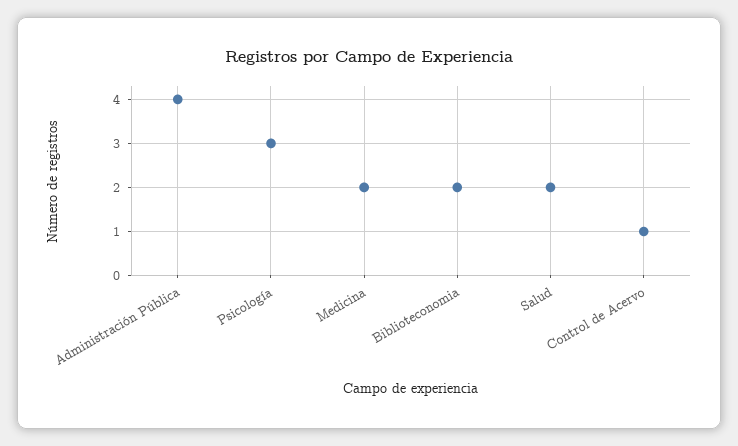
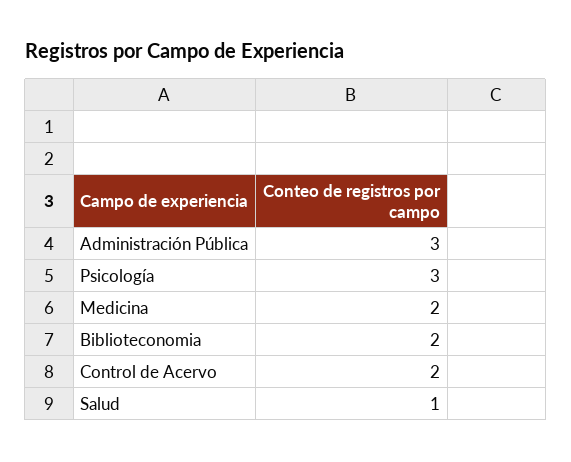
  {
-   "Administración Pública": 4,
+   "Administración Pública": 3,
    "Psicología": 3,
    "Medicina": 2,
    "Biblioteconomia": 2,
-   "Salud": 2,
+   "Salud": 1,
-   "Control de Acervo": 1
+   "Control de Acervo": 2
  }

